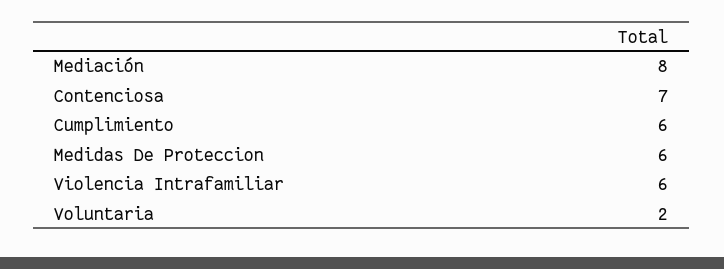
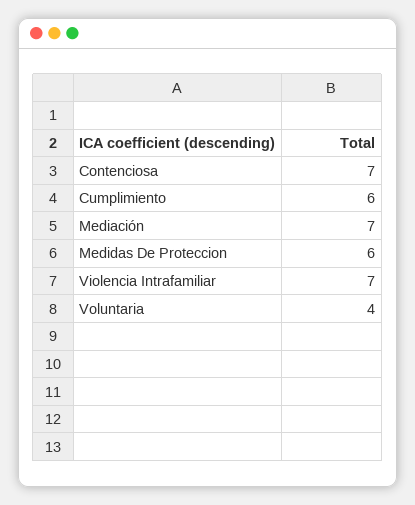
  {
-   "Mediación": 8,
+   "Mediación": 7,
    "Contenciosa": 7,
    "Cumplimiento": 6,
    "Medidas De Proteccion": 6,
-   "Violencia Intrafamiliar": 6,
+   "Violencia Intrafamiliar": 7,
-   "Voluntaria": 2
+   "Voluntaria": 4
  }

